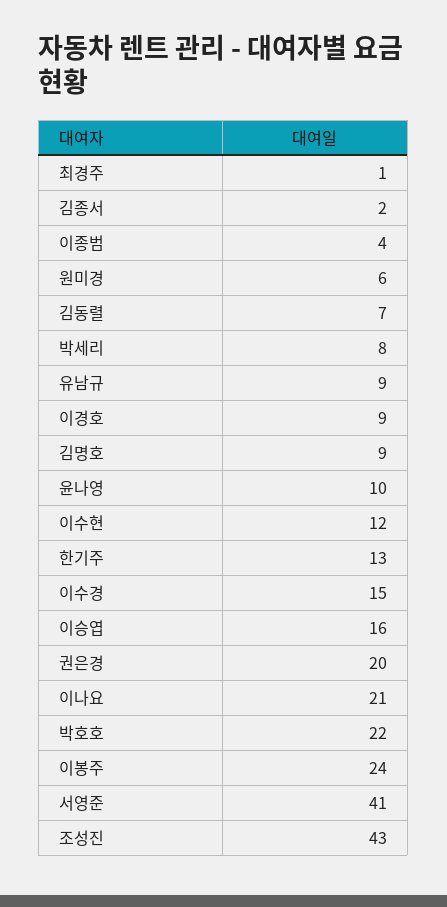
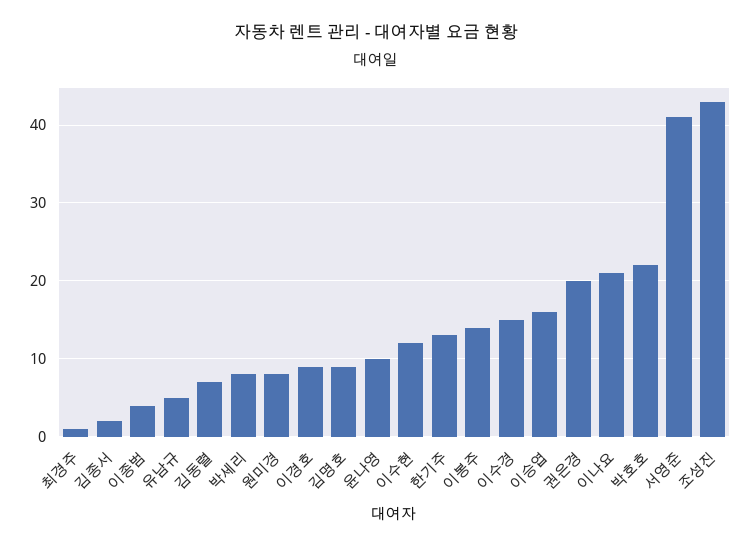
  {
    "최경주": 1,
    "김종서": 2,
    "이종범": 4,
-   "원미경": 6,
+   "원미경": 8,
    "김동렬": 7,
    "박세리": 8,
-   "유남규": 9,
+   "유남규": 5,
    "이경호": 9,
    "김명호": 9,
    "윤나영": 10,
    "이수현": 12,
    "한기주": 13,
    "이수경": 15,
    "이승엽": 16,
    "권은경": 20,
    "이나요": 21,
    "박호호": 22,
-   "이봉주": 24,
+   "이봉주": 14,
    "서영준": 41,
    "조성진": 43
  }

